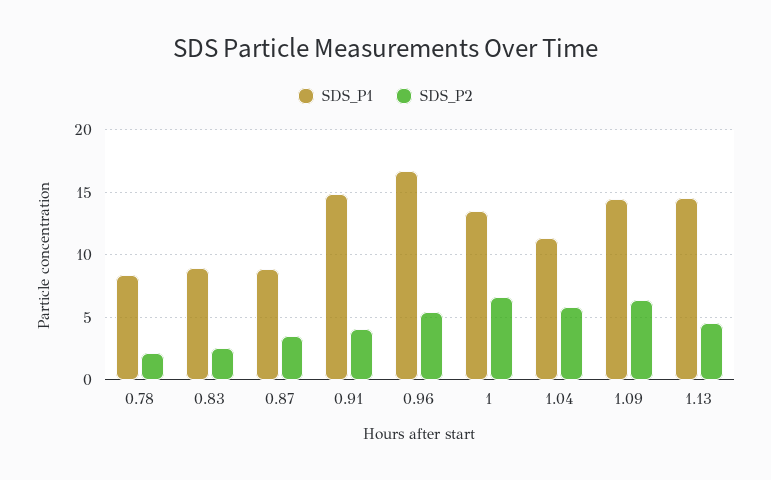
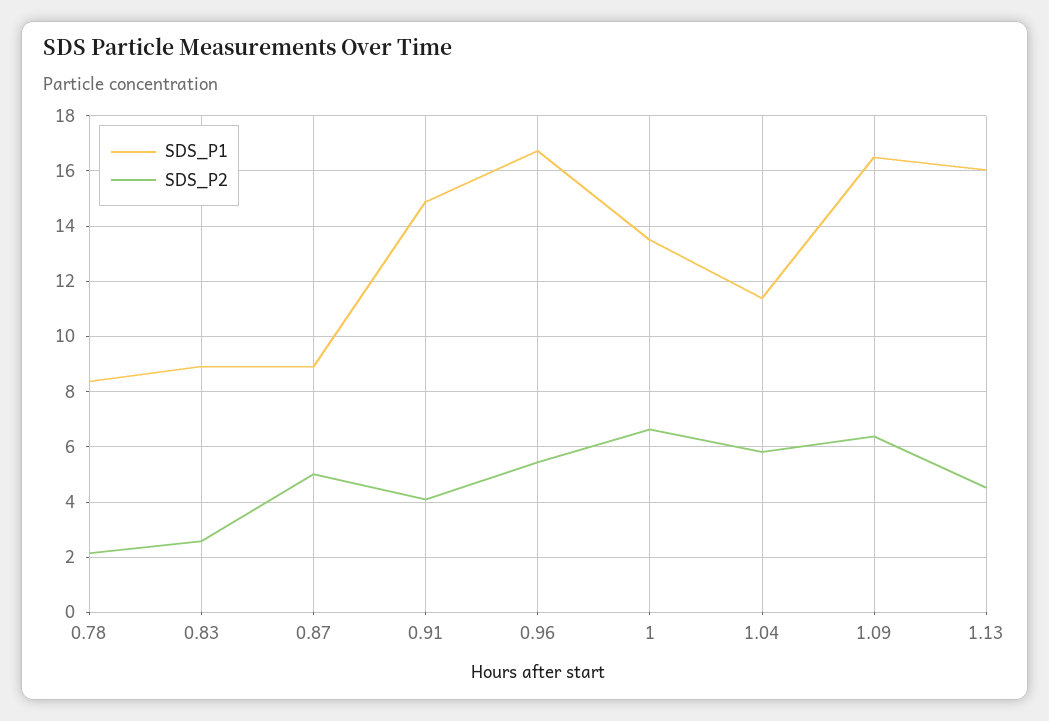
  {
    "SDS_P1": {
      "0.78": 8.5,
      "0.83": 9,
      "0.87": 9,
      "0.91": 15,
      "0.96": 16.75,
      "1": 13.5,
      "1.04": 11.5,
-     "1.09": 14.5,
+     "1.09": 16.5,
-     "1.13": 14.5
+     "1.13": 16
    },
    "SDS_P2": {
      "0.78": 2.25,
      "0.83": 2.5,
-     "0.87": 3.5,
+     "0.87": 5,
      "0.91": 4,
      "0.96": 5.5,
      "1": 6.75,
      "1.04": 5.75,
      "1.09": 6.5,
      "1.13": 4.5
    }
  }

